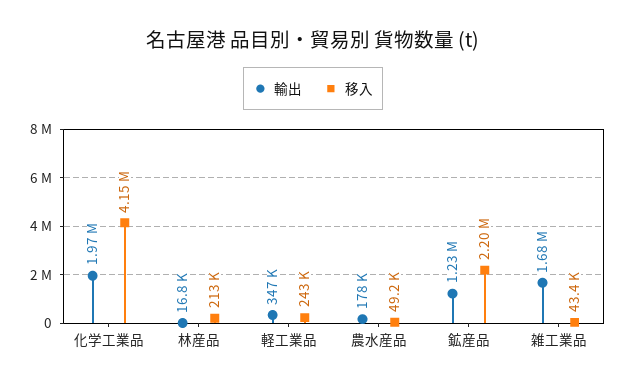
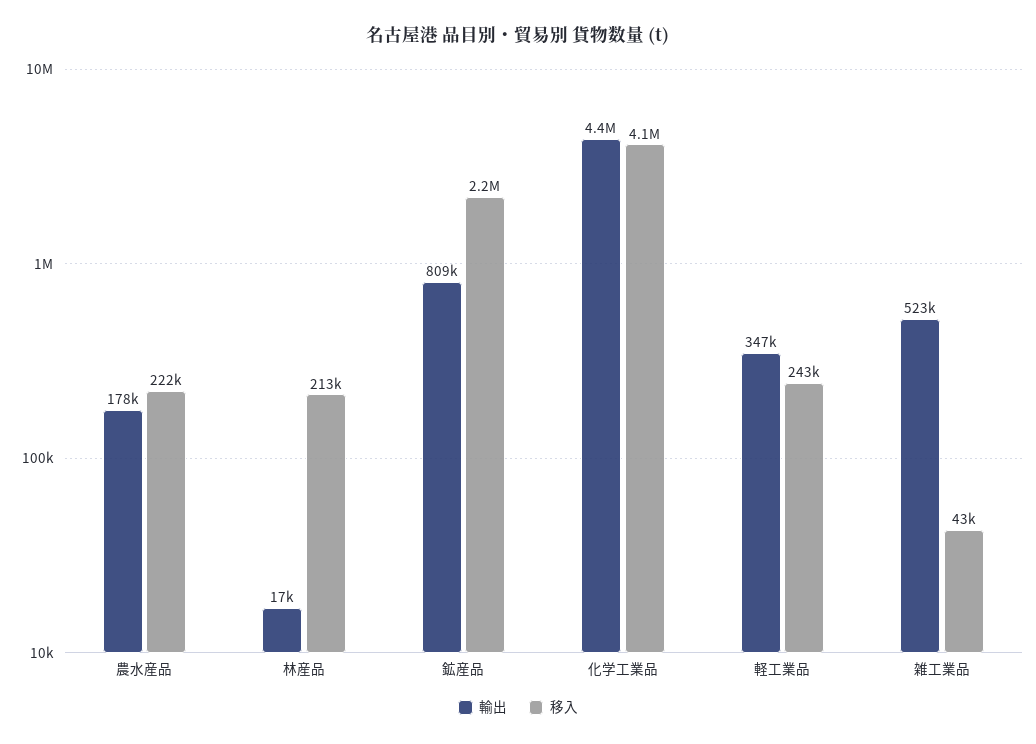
  {
    "輸出": {
-     "化学工業品": 1970000,
+     "化学工業品": 4400000,
      "林産品": 16800,
      "軽工業品": 347000,
      "農水産品": 178000,
-     "鉱産品": 1230000,
+     "鉱産品": 809000,
-     "雑工業品": 1680000
+     "雑工業品": 523000
    },
    "移入": {
      "化学工業品": 4150000,
      "林産品": 213000,
      "軽工業品": 243000,
-     "農水産品": 49200,
+     "農水産品": 222000,
      "鉱産品": 2200000,
      "雑工業品": 43400
    }
  }

